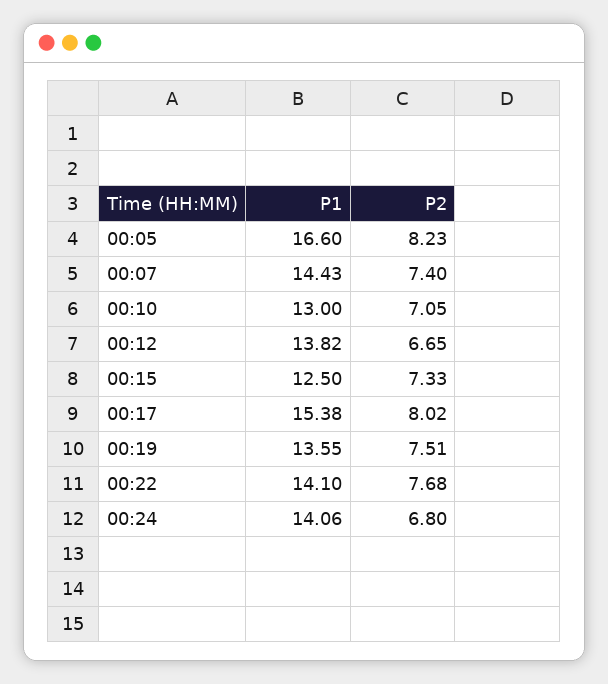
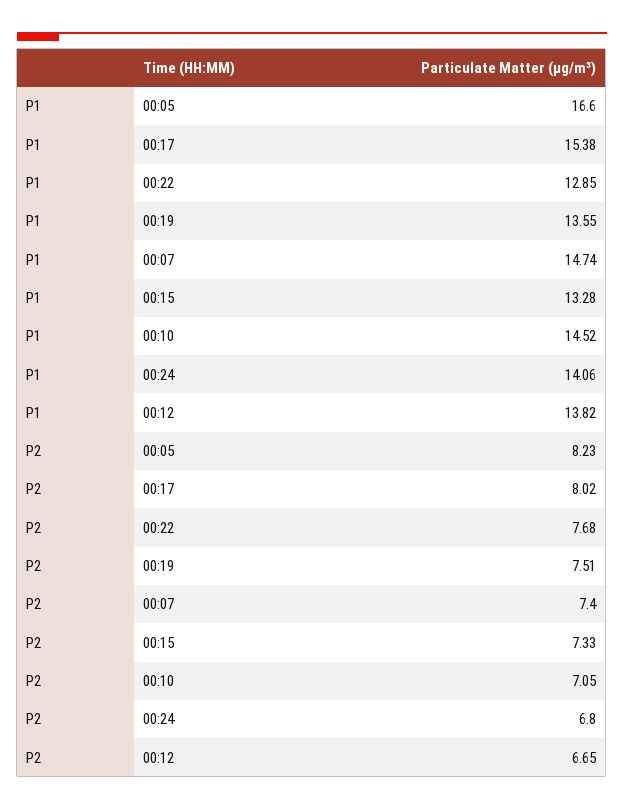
  {
    "P1": {
      "00:05": 16.6,
-     "00:07": 14.43,
+     "00:07": 14.74,
-     "00:10": 13,
+     "00:10": 14.52,
      "00:12": 13.82,
-     "00:15": 12.5,
+     "00:15": 13.28,
      "00:17": 15.38,
      "00:19": 13.55,
-     "00:22": 14.1,
+     "00:22": 12.85,
      "00:24": 14.06
    },
    "P2": {
      "00:05": 8.23,
      "00:07": 7.4,
      "00:10": 7.05,
      "00:12": 6.65,
      "00:15": 7.33,
      "00:17": 8.02,
      "00:19": 7.51,
      "00:22": 7.68,
      "00:24": 6.8
    }
  }

